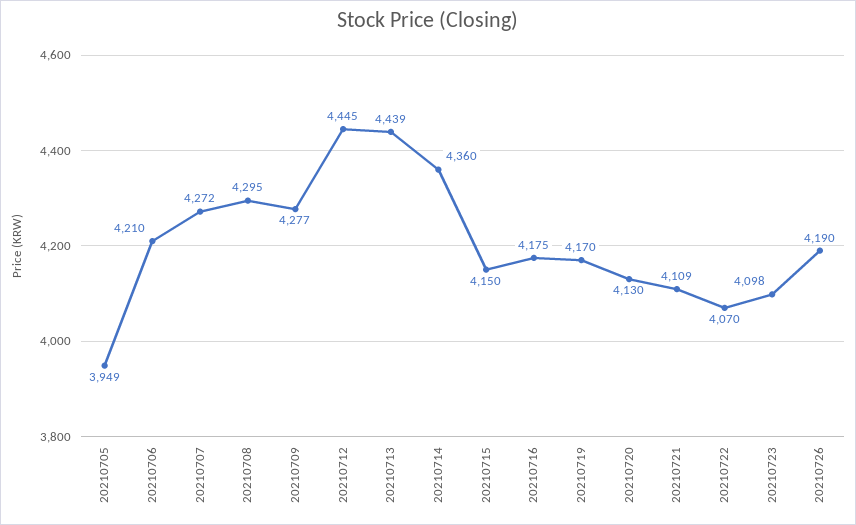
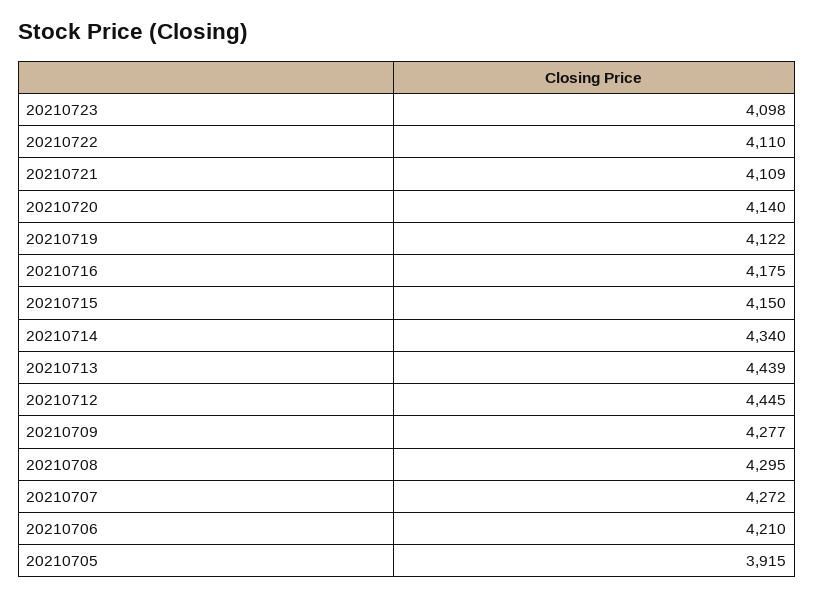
  {
-   "20210705": 3949,
+   "20210705": 3915,
    "20210706": 4210,
    "20210707": 4272,
    "20210708": 4295,
    "20210709": 4277,
    "20210712": 4445,
    "20210713": 4439,
-   "20210714": 4360,
+   "20210714": 4340,
    "20210715": 4150,
    "20210716": 4175,
-   "20210719": 4170,
+   "20210719": 4122,
-   "20210720": 4130,
+   "20210720": 4140,
    "20210721": 4109,
-   "20210722": 4070,
+   "20210722": 4110,
-   "20210723": 4098,
+   "20210723": 4098
-   "20210726": 4190
  }

